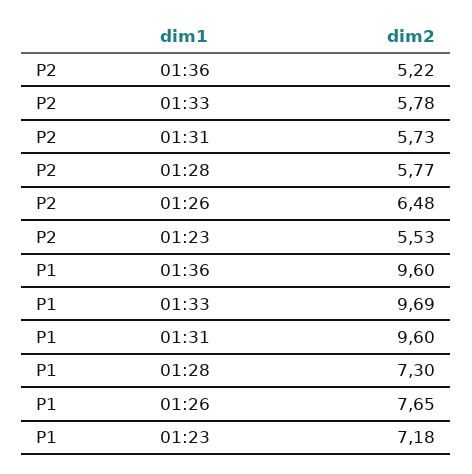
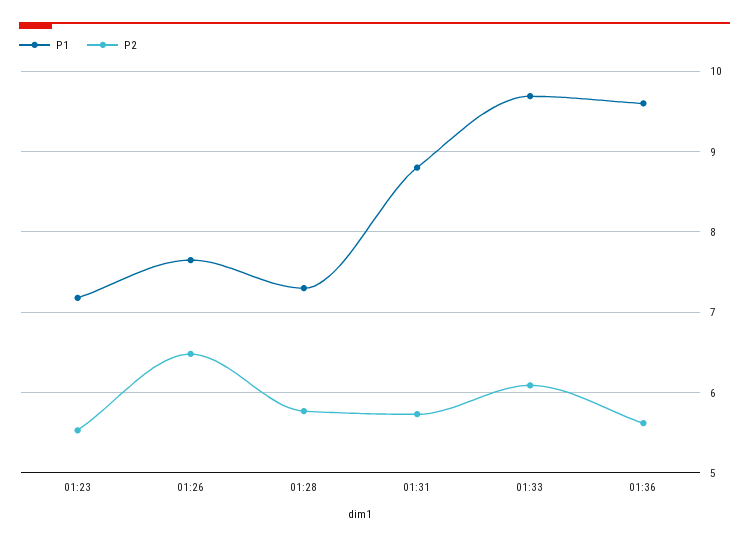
  {
    "P2": {
-     "01:36": 5.22,
+     "01:36": 5.6,
-     "01:33": 5.78,
+     "01:33": 6.1,
      "01:31": 5.73,
      "01:28": 5.77,
      "01:26": 6.48,
      "01:23": 5.53
    },
    "P1": {
      "01:36": 9.6,
      "01:33": 9.69,
-     "01:31": 9.6,
+     "01:31": 8.8,
      "01:28": 7.3,
      "01:26": 7.65,
      "01:23": 7.18
    }
  }

